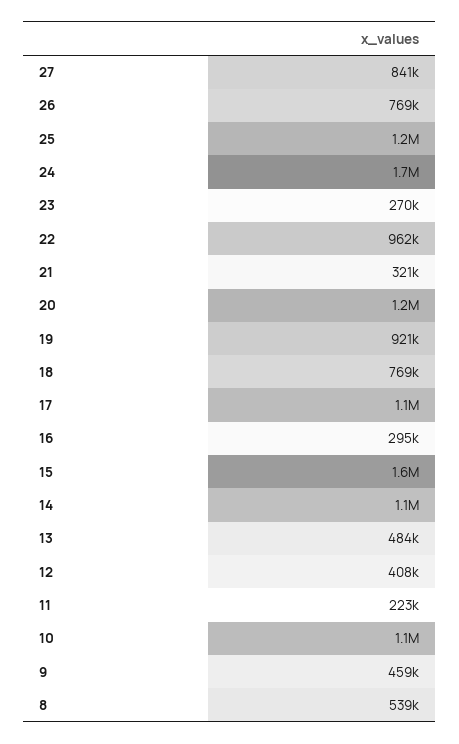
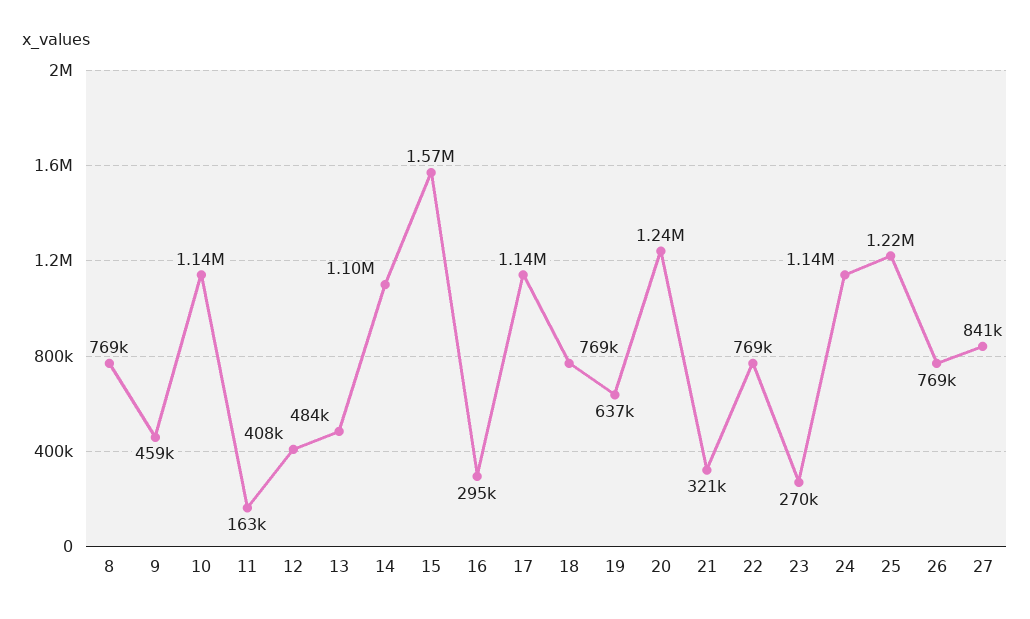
  {
    "27": 841000,
    "26": 769000,
    "25": 1220000,
-   "24": 1700000,
+   "24": 1140000,
    "23": 270000,
-   "22": 962000,
+   "22": 769000,
    "21": 321000,
    "20": 1240000,
-   "19": 921000,
+   "19": 637000,
    "18": 769000,
    "17": 1140000,
    "16": 295000,
    "15": 1570000,
    "14": 1100000,
    "13": 484000,
    "12": 408000,
-   "11": 223000,
+   "11": 163000,
    "10": 1140000,
    "9": 459000,
-   "8": 539000
+   "8": 769000
  }

